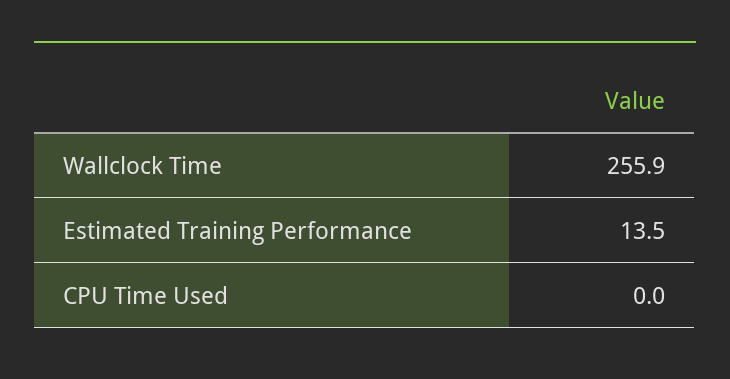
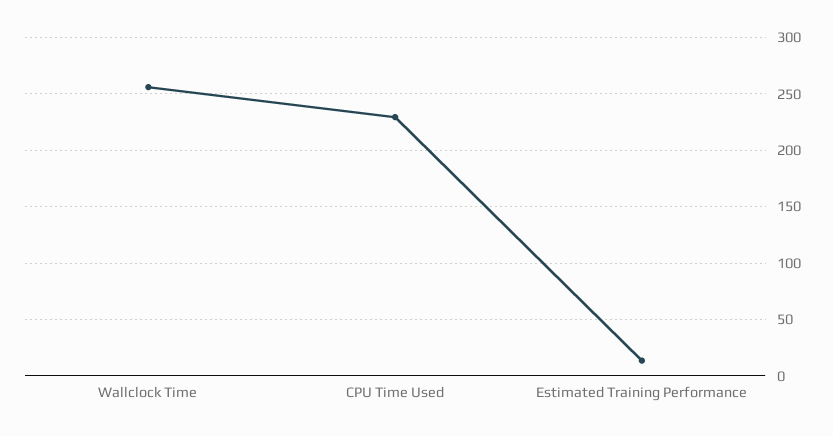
  {
    "Wallclock Time": 255.9,
    "Estimated Training Performance": 13.5,
-   "CPU Time Used": 0
+   "CPU Time Used": 230
  }

